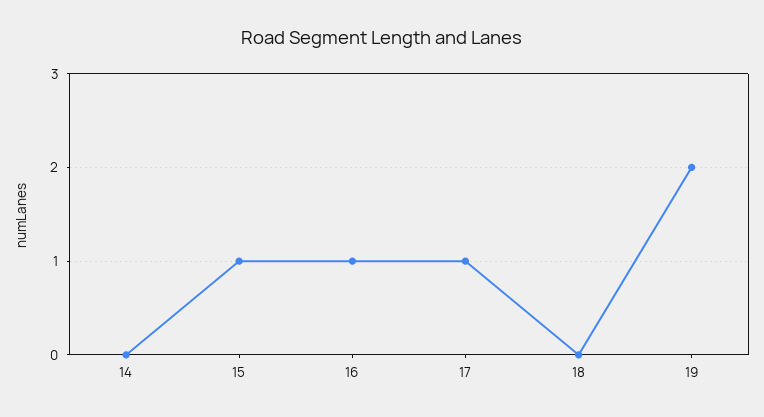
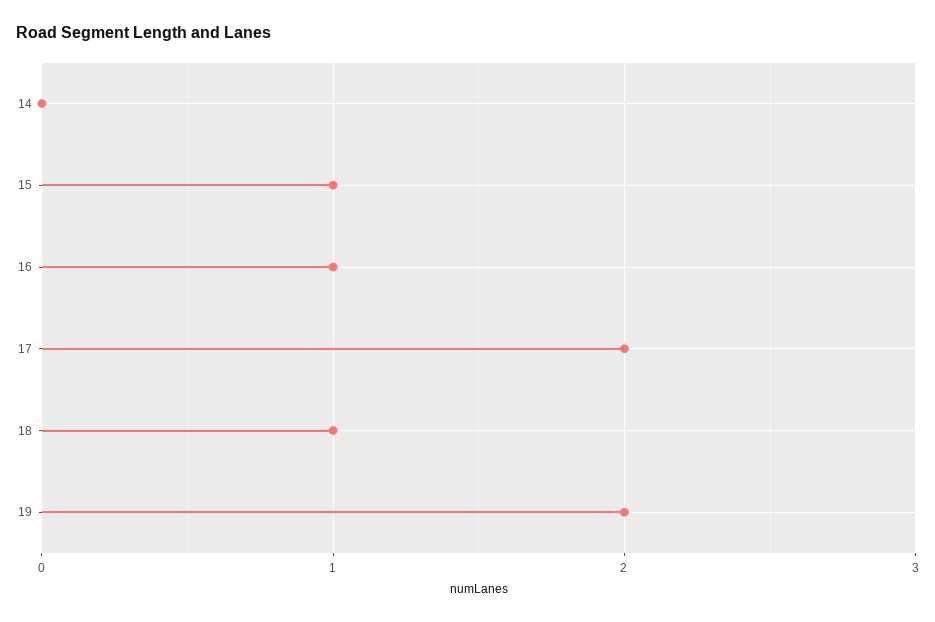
  {
    "14": 0,
    "15": 1,
    "16": 1,
-   "17": 1,
+   "17": 2,
-   "18": 0,
+   "18": 1,
    "19": 2
  }

